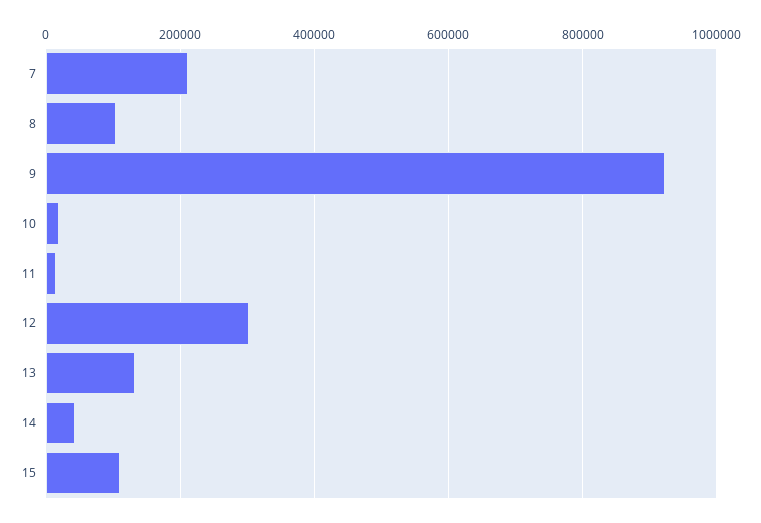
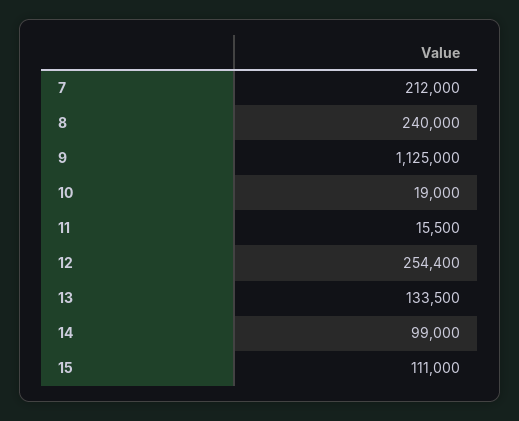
  {
    "7": 212000,
-   "8": 100000,
+   "8": 240000,
-   "9": 920000,
+   "9": 1125000,
    "10": 19000,
    "11": 15500,
-   "12": 300000,
+   "12": 254400,
    "13": 133500,
-   "14": 40000,
+   "14": 99000,
    "15": 111000
  }

